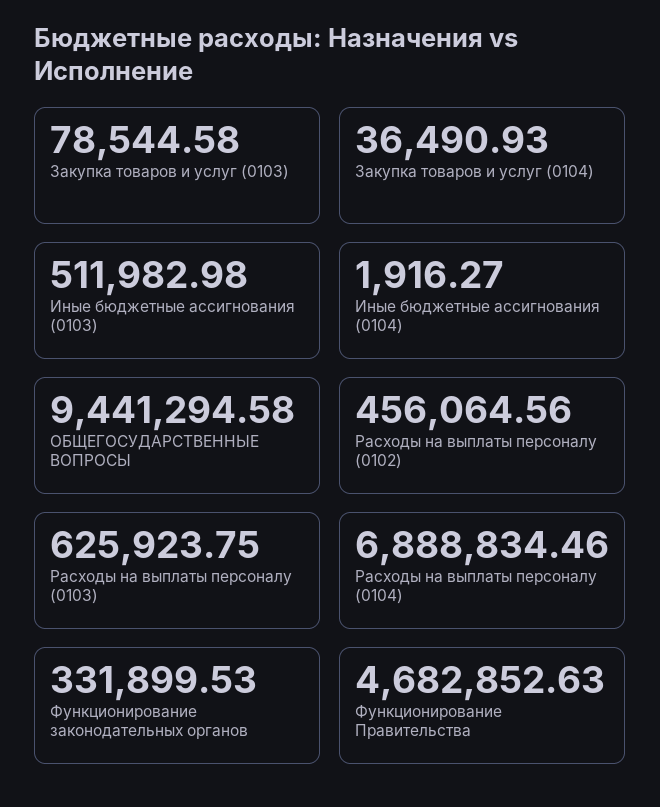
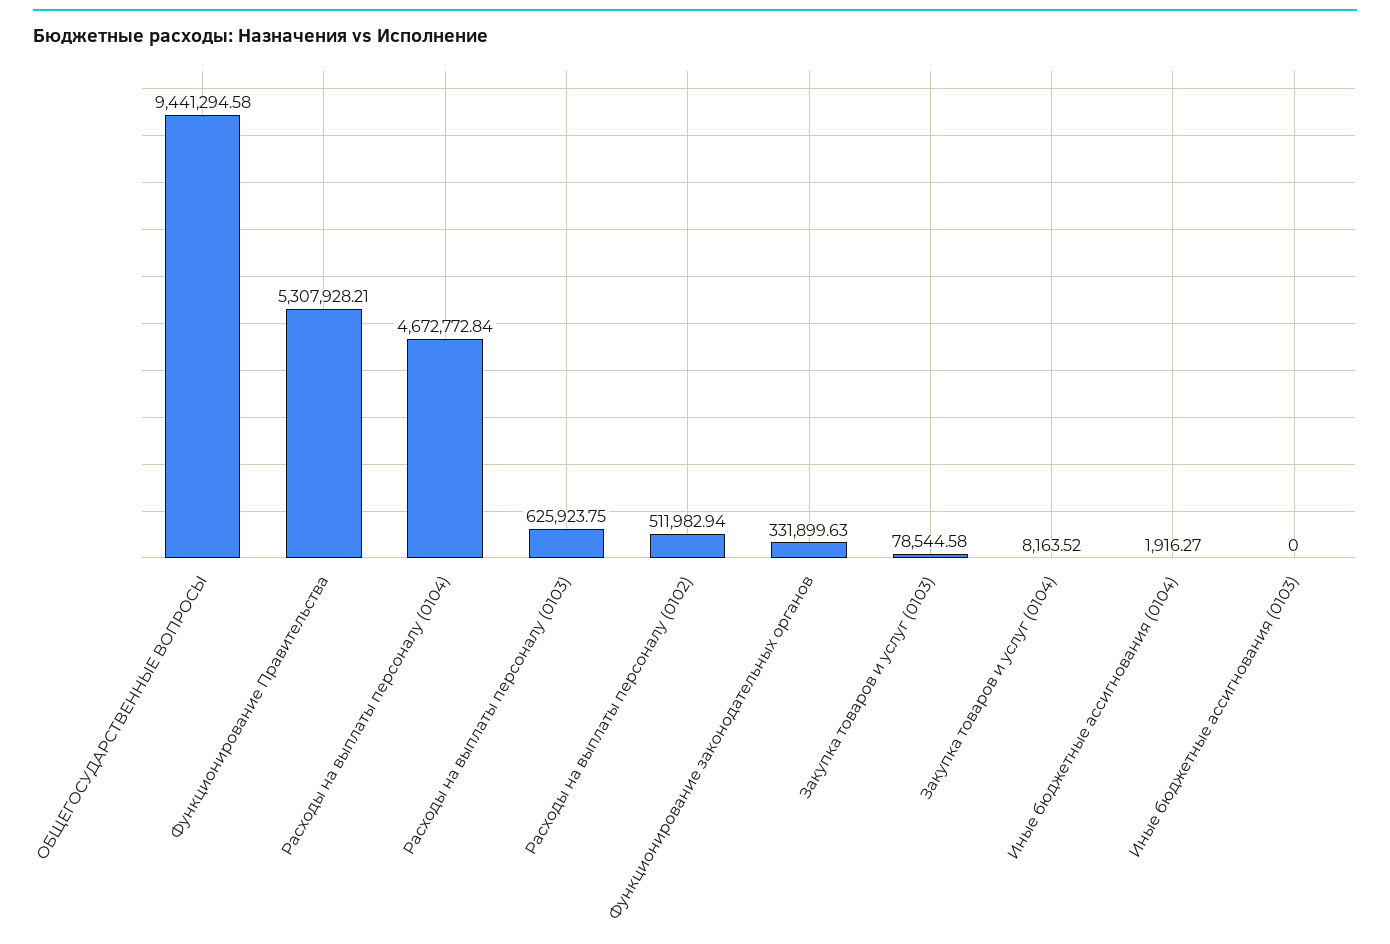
  {
    "Закупка товаров и услуг (0103)": 78544.58,
-   "Закупка товаров и услуг (0104)": 36490.93,
+   "Закупка товаров и услуг (0104)": 8163.52,
-   "Иные бюджетные ассигнования (0103)": 511982.98,
+   "Иные бюджетные ассигнования (0103)": 0,
    "Иные бюджетные ассигнования (0104)": 1916.27,
    "ОБЩЕГОСУДАРСТВЕННЫЕ ВОПРОСЫ": 9441294.58,
-   "Расходы на выплаты персоналу (0102)": 456064.56,
+   "Расходы на выплаты персоналу (0102)": 511982.94,
    "Расходы на выплаты персоналу (0103)": 625923.75,
-   "Расходы на выплаты персоналу (0104)": 6888834.46,
+   "Расходы на выплаты персоналу (0104)": 4672772.84,
-   "Функционирование законодательных органов": 331899.53,
+   "Функционирование законодательных органов": 331899.63,
-   "Функционирование Правительства": 4682852.63
+   "Функционирование Правительства": 5307928.21
  }

